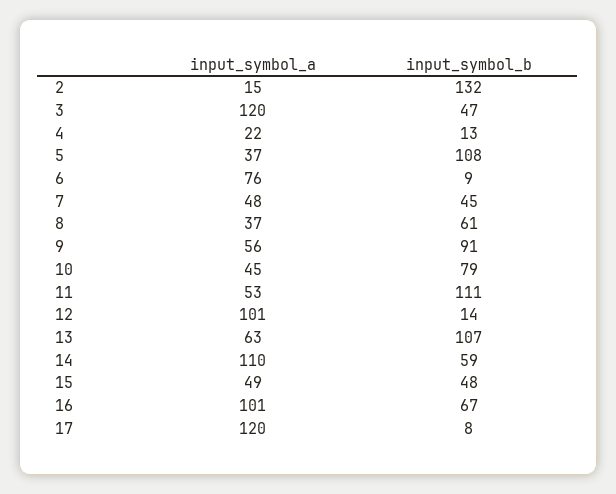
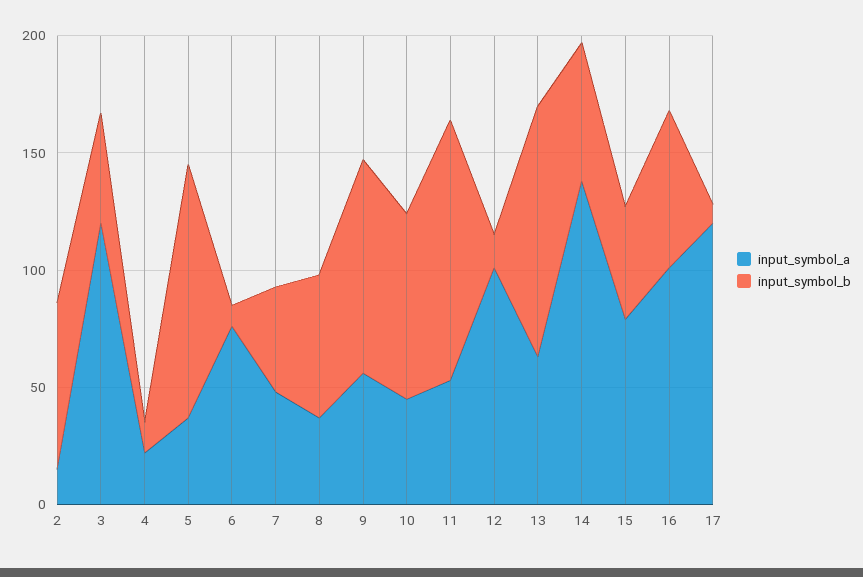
  {
    "input_symbol_a": {
      "2": 15,
      "3": 120,
      "4": 22,
      "5": 37,
      "6": 76,
      "7": 48,
      "8": 37,
      "9": 56,
      "10": 45,
      "11": 53,
      "12": 101,
      "13": 63,
-     "14": 110,
+     "14": 140,
-     "15": 49,
+     "15": 80,
      "16": 101,
      "17": 120
    },
    "input_symbol_b": {
-     "2": 132,
+     "2": 70,
      "3": 47,
      "4": 13,
      "5": 108,
      "6": 9,
      "7": 45,
      "8": 61,
      "9": 91,
      "10": 79,
      "11": 111,
      "12": 14,
      "13": 107,
      "14": 59,
      "15": 48,
      "16": 67,
      "17": 8
    }
  }

